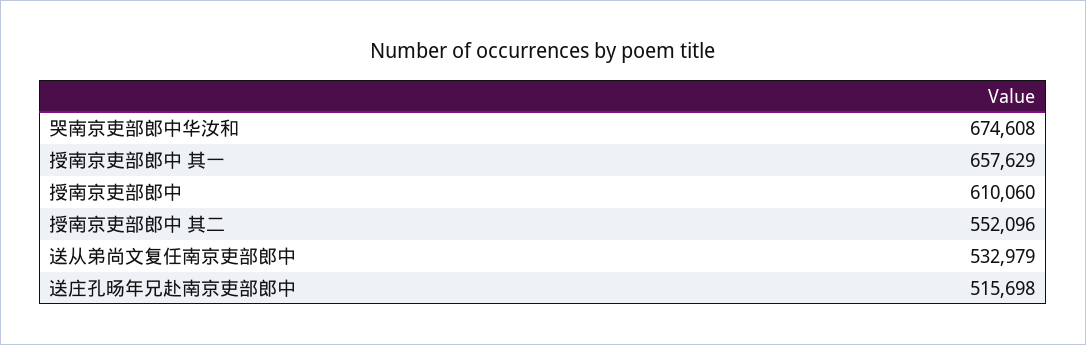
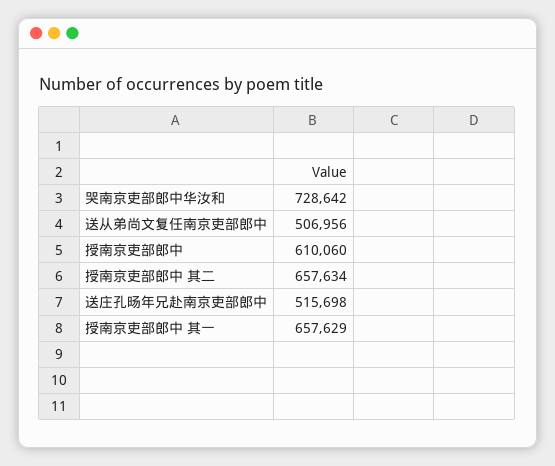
  {
-   "哭南京吏部郎中华汝和": 674608,
+   "哭南京吏部郎中华汝和": 728642,
    "授南京吏部郎中 其一": 657629,
    "授南京吏部郎中": 610060,
-   "授南京吏部郎中 其二": 552096,
+   "授南京吏部郎中 其二": 657634,
-   "送从弟尚文复任南京吏部郎中": 532979,
+   "送从弟尚文复任南京吏部郎中": 506956,
    "送庄孔旸年兄赴南京吏部郎中": 515698
  }

